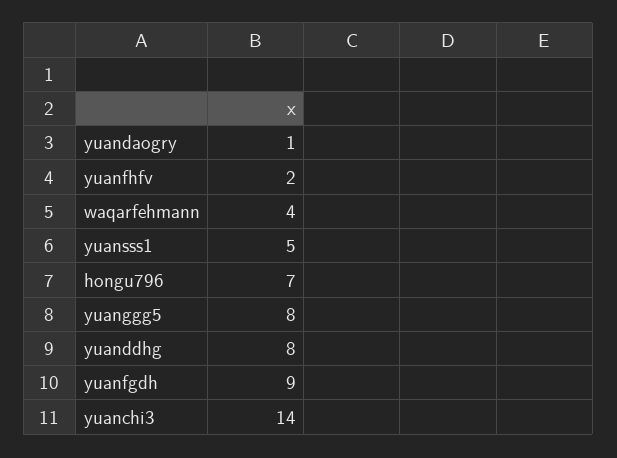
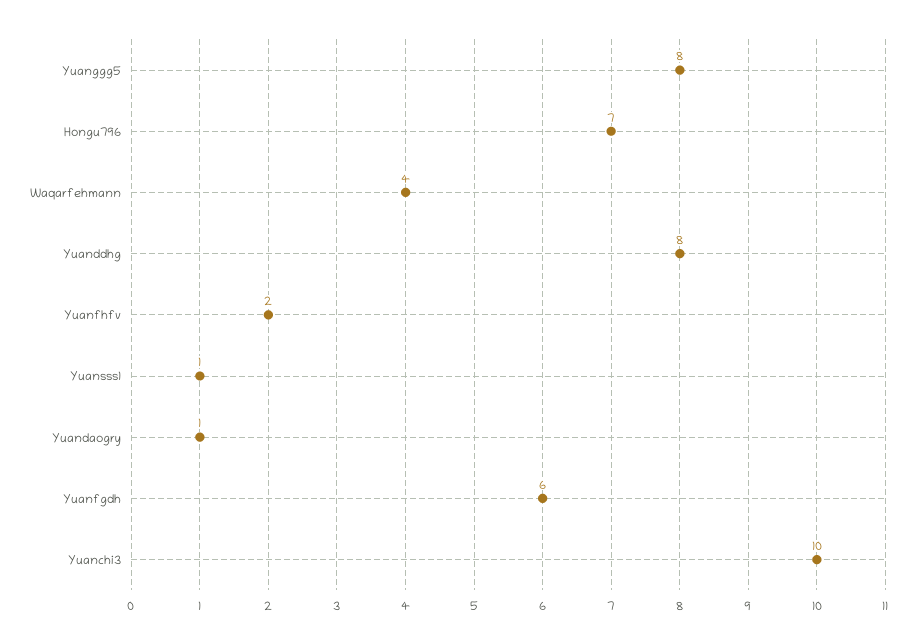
  {
    "yuandaogry": 1,
    "yuanfhfv": 2,
    "waqarfehmann": 4,
-   "yuansss1": 5,
+   "yuansss1": 1,
    "hongu796": 7,
    "yuanggg5": 8,
    "yuanddhg": 8,
-   "yuanfgdh": 9,
+   "yuanfgdh": 6,
-   "yuanchi3": 14
+   "yuanchi3": 10
  }

